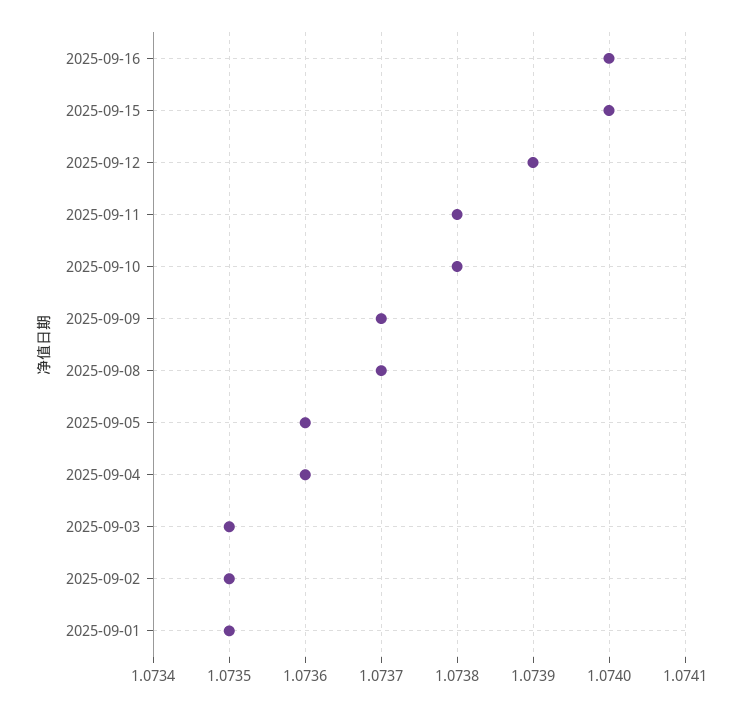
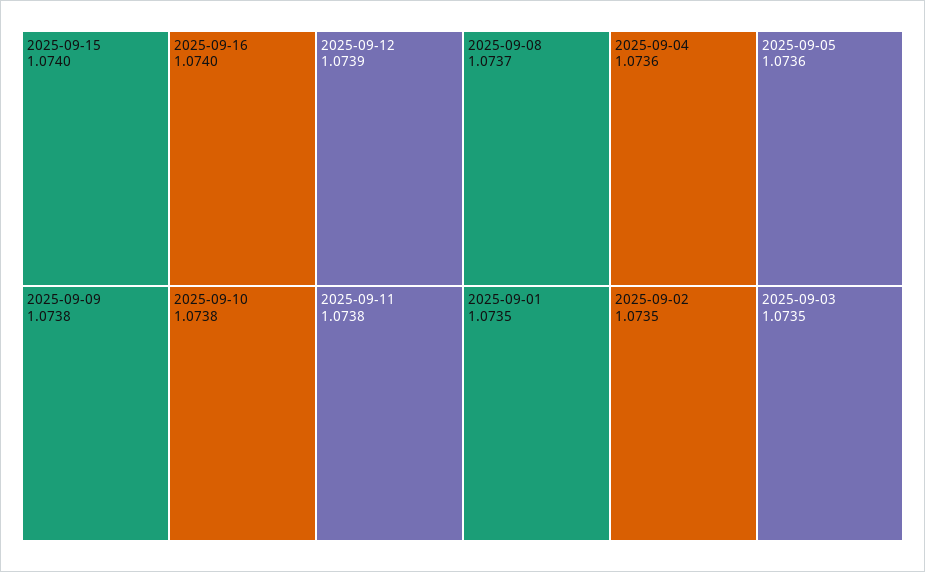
  {
    "2025-09-16": 1.074,
    "2025-09-15": 1.074,
    "2025-09-12": 1.0739,
    "2025-09-11": 1.0738,
    "2025-09-10": 1.0738,
-   "2025-09-09": 1.0737,
+   "2025-09-09": 1.0738,
    "2025-09-08": 1.0737,
    "2025-09-05": 1.0736,
    "2025-09-04": 1.0736,
    "2025-09-03": 1.0735,
    "2025-09-02": 1.0735,
    "2025-09-01": 1.0735
  }

